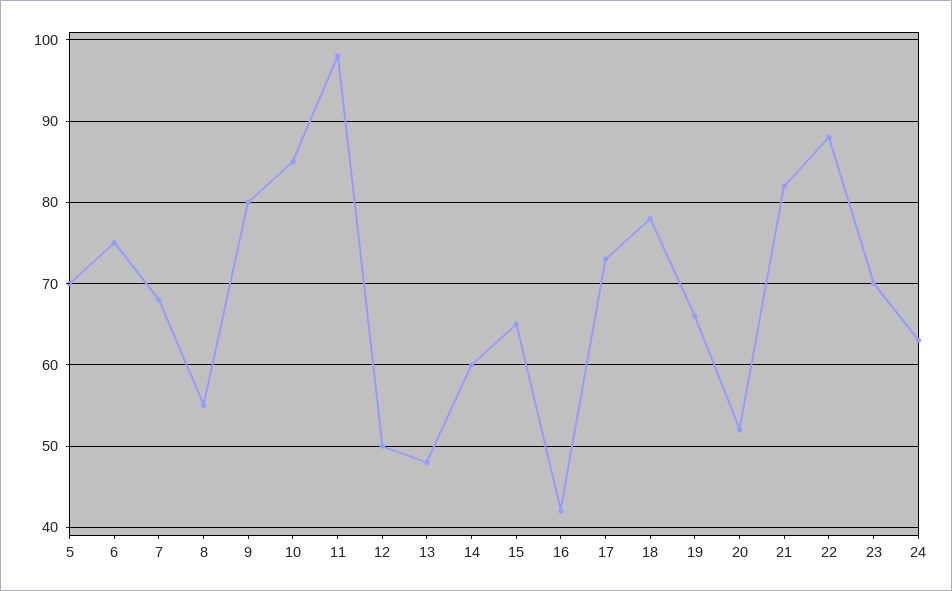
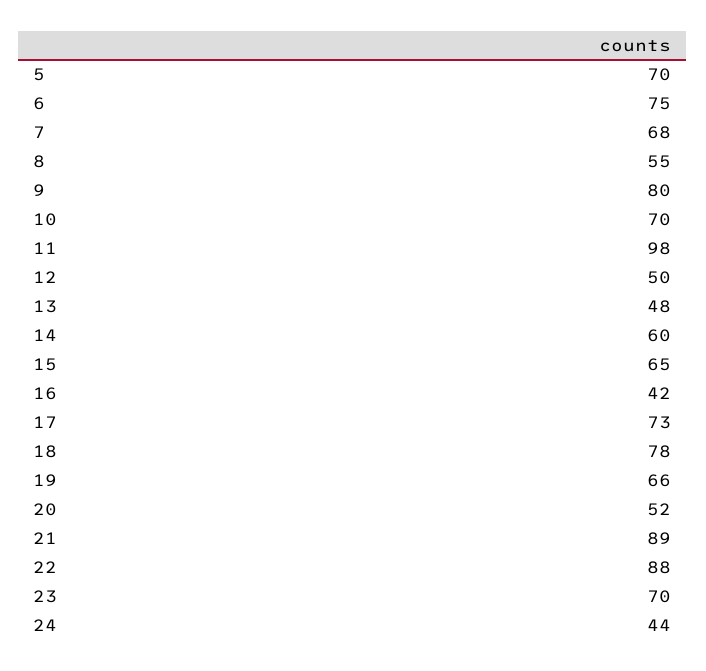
  {
    "5": 70,
    "6": 75,
    "7": 68,
    "8": 55,
    "9": 80,
-   "10": 85,
+   "10": 70,
    "11": 98,
    "12": 50,
    "13": 48,
    "14": 60,
    "15": 65,
    "16": 42,
    "17": 73,
    "18": 78,
    "19": 66,
    "20": 52,
-   "21": 82,
+   "21": 89,
    "22": 88,
    "23": 70,
-   "24": 63
+   "24": 44
  }

